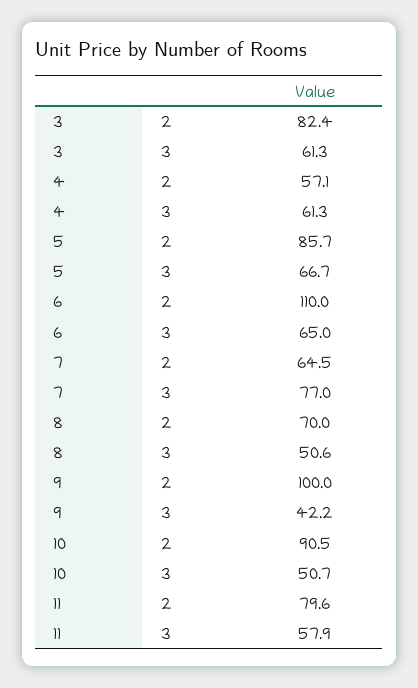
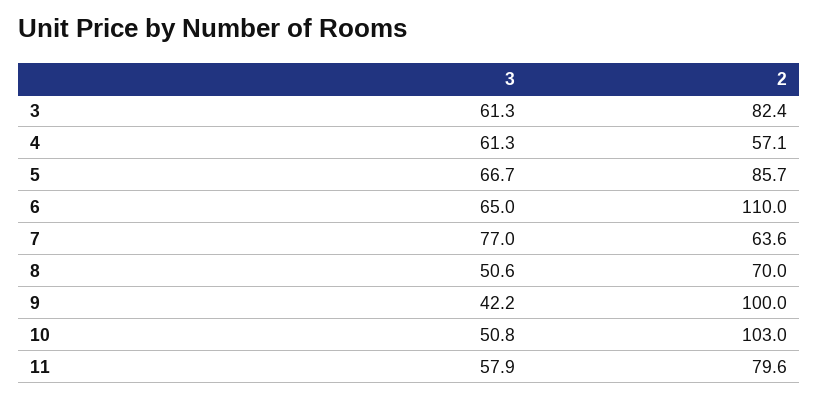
  {
    "3": {
      "2": 82.4,
      "3": 61.3
    },
    "4": {
      "2": 57.1,
      "3": 61.3
    },
    "5": {
      "2": 85.7,
      "3": 66.7
    },
    "6": {
      "2": 110,
      "3": 65
    },
    "7": {
-     "2": 64.5,
+     "2": 63.6,
      "3": 77
    },
    "8": {
      "2": 70,
      "3": 50.6
    },
    "9": {
      "2": 100,
      "3": 42.2
    },
    "10": {
-     "2": 90.5,
+     "2": 103,
-     "3": 50.7
+     "3": 50.8
    },
    "11": {
      "2": 79.6,
      "3": 57.9
    }
  }

